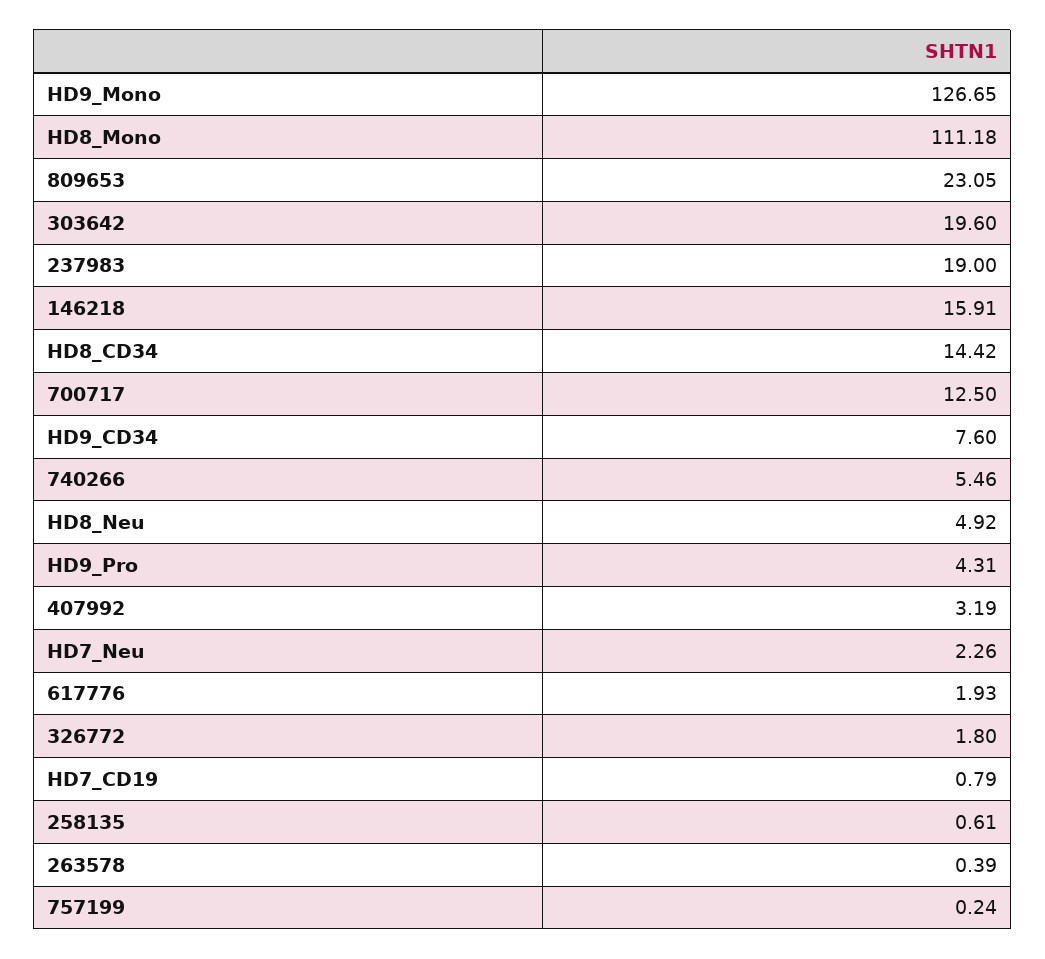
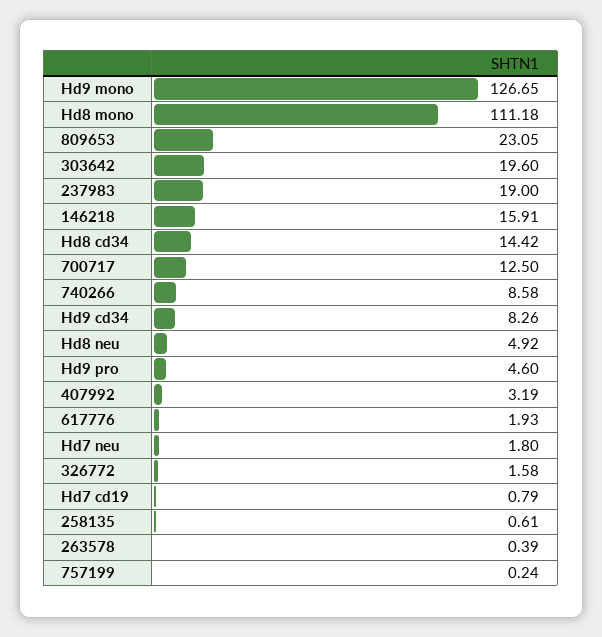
  {
    "HD9_Mono": 126.65,
    "HD8_Mono": 111.18,
    "809653": 23.05,
    "303642": 19.6,
    "237983": 19,
    "146218": 15.91,
    "HD8_CD34": 14.42,
    "700717": 12.5,
-   "HD9_CD34": 7.6,
+   "HD9_CD34": 8.26,
-   "740266": 5.46,
+   "740266": 8.58,
    "HD8_Neu": 4.92,
-   "HD9_Pro": 4.31,
+   "HD9_Pro": 4.6,
    "407992": 3.19,
-   "HD7_Neu": 2.26,
+   "HD7_Neu": 1.8,
    "617776": 1.93,
-   "326772": 1.8,
+   "326772": 1.58,
    "HD7_CD19": 0.79,
    "258135": 0.61,
    "263578": 0.39,
    "757199": 0.24
  }

